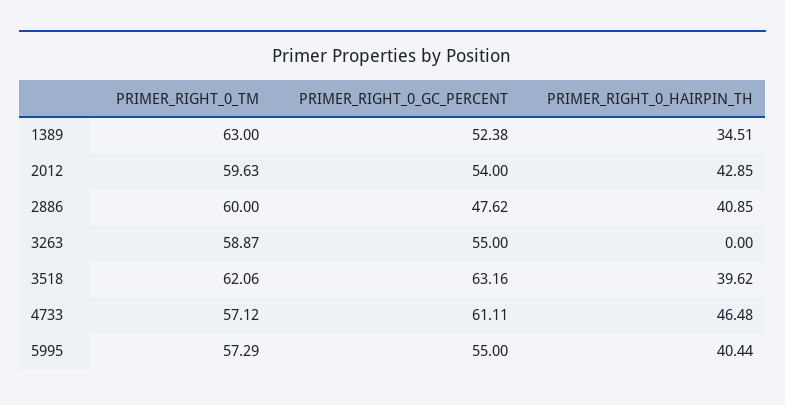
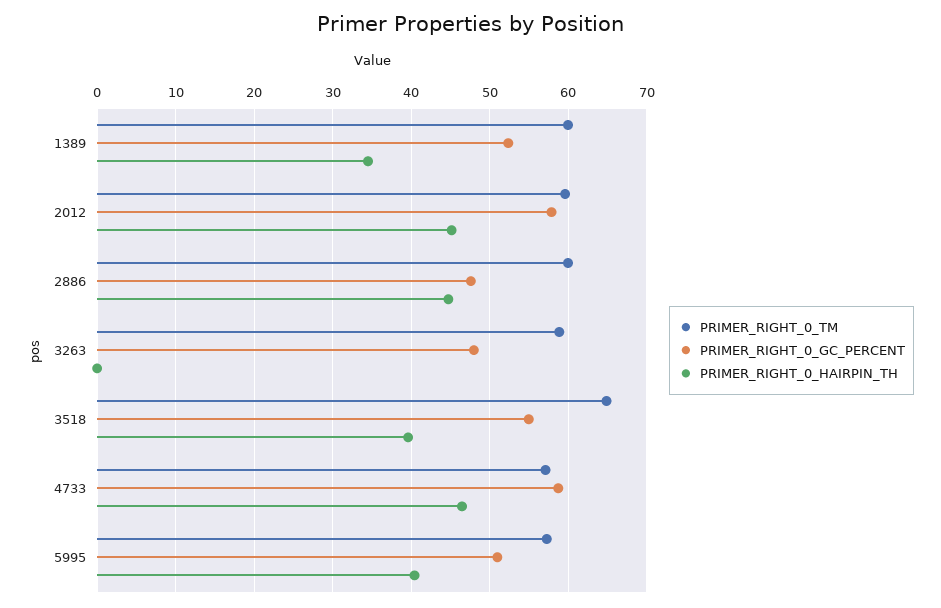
  {
    "PRIMER_RIGHT_0_TM": {
-     "1389": 63,
+     "1389": 60,
      "2012": 59.63,
      "2886": 60,
      "3263": 58.87,
-     "3518": 62.06,
+     "3518": 65,
      "4733": 57.12,
      "5995": 57.29
    },
    "PRIMER_RIGHT_0_GC_PERCENT": {
      "1389": 52.38,
-     "2012": 54,
+     "2012": 58,
      "2886": 47.62,
-     "3263": 55,
+     "3263": 48,
-     "3518": 63.16,
+     "3518": 55,
-     "4733": 61.11,
+     "4733": 59,
-     "5995": 55
+     "5995": 51
    },
    "PRIMER_RIGHT_0_HAIRPIN_TH": {
      "1389": 34.51,
-     "2012": 42.85,
+     "2012": 45,
-     "2886": 40.85,
+     "2886": 45,
      "3263": 0,
      "3518": 39.62,
      "4733": 46.48,
      "5995": 40.44
    }
  }

